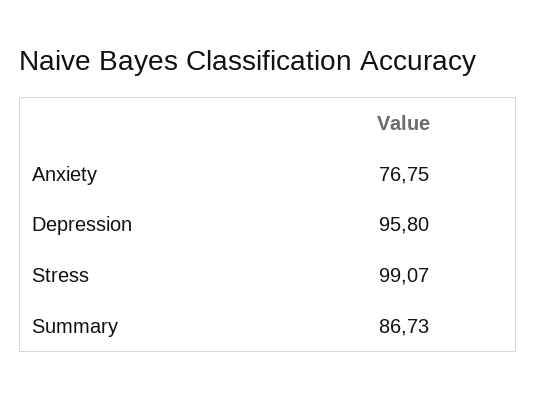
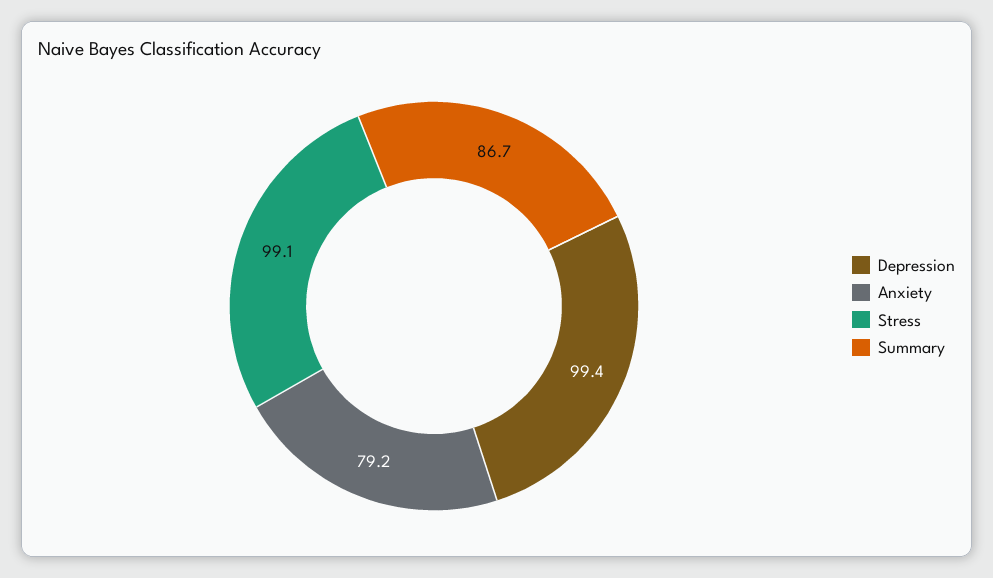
  {
-   "Anxiety": 76.75,
+   "Anxiety": 79.2,
-   "Depression": 95.8,
+   "Depression": 99.4,
    "Stress": 99.07,
    "Summary": 86.73
  }

